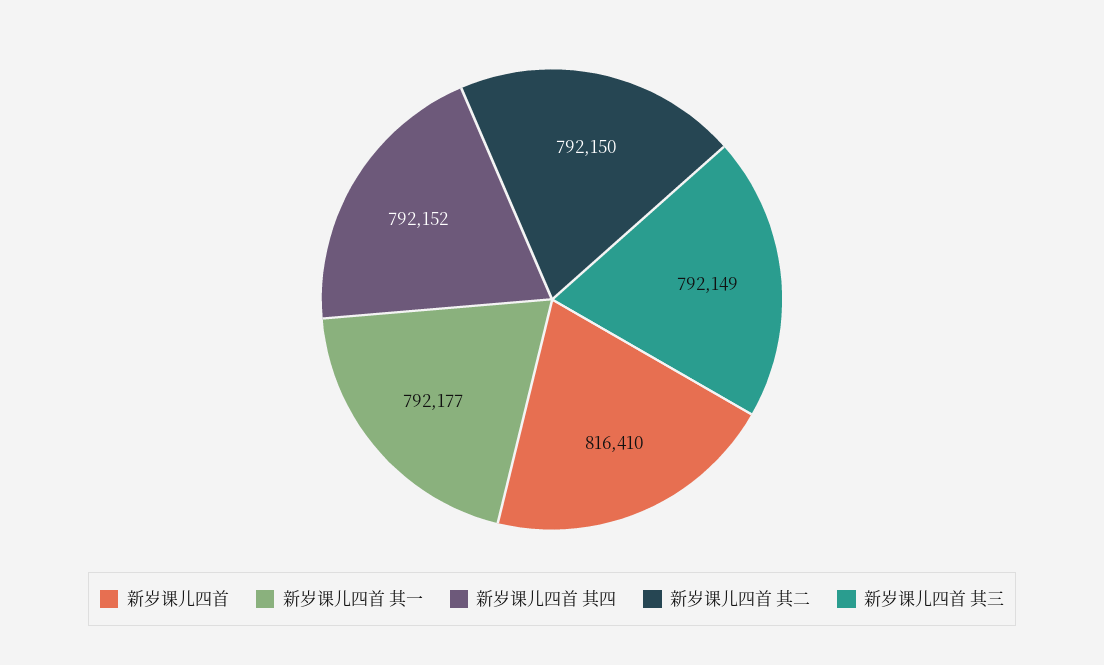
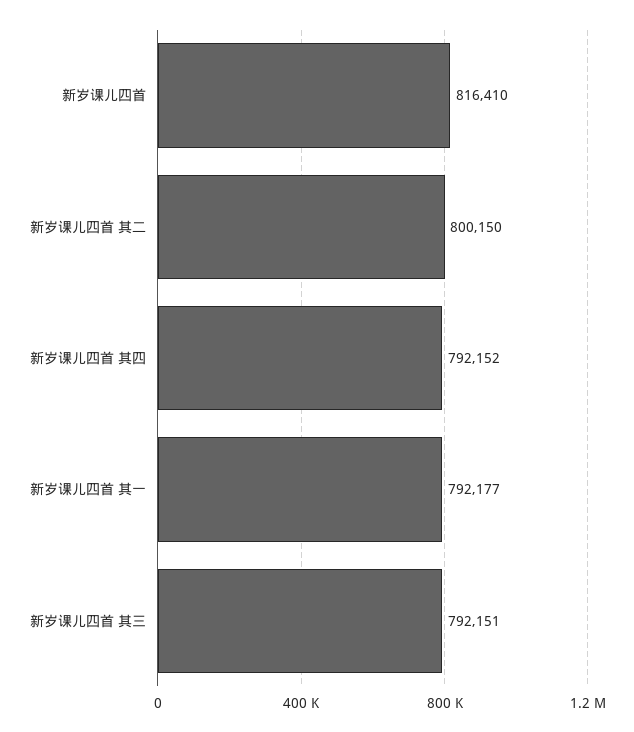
  {
    "新岁课儿四首": 816410,
    "新岁课儿四首 其一": 792177,
    "新岁课儿四首 其四": 792152,
-   "新岁课儿四首 其二": 792150,
+   "新岁课儿四首 其二": 800150,
-   "新岁课儿四首 其三": 792149
+   "新岁课儿四首 其三": 792151
  }

